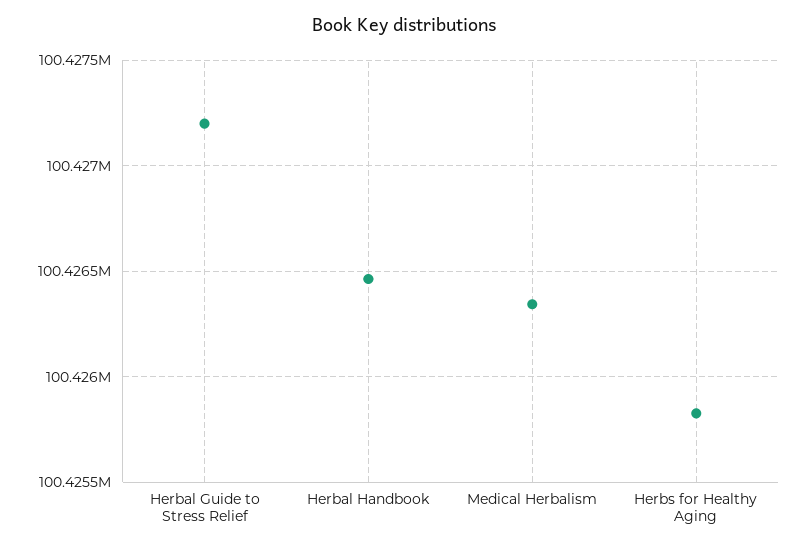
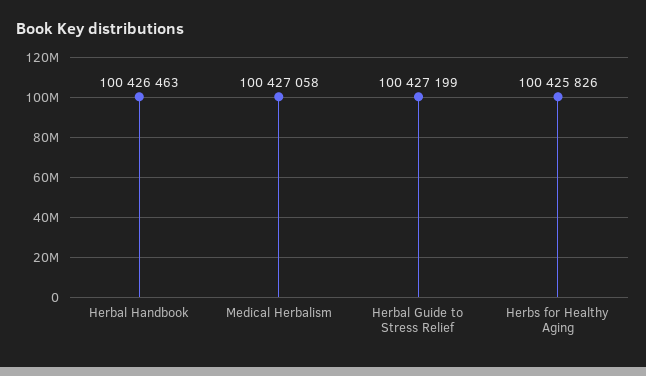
  {
    "Herbal Guide to Stress Relief": 100427199,
    "Herbal Handbook": 100426463,
-   "Medical Herbalism": 100426350,
+   "Medical Herbalism": 100427058,
    "Herbs for Healthy Aging": 100425826
  }

